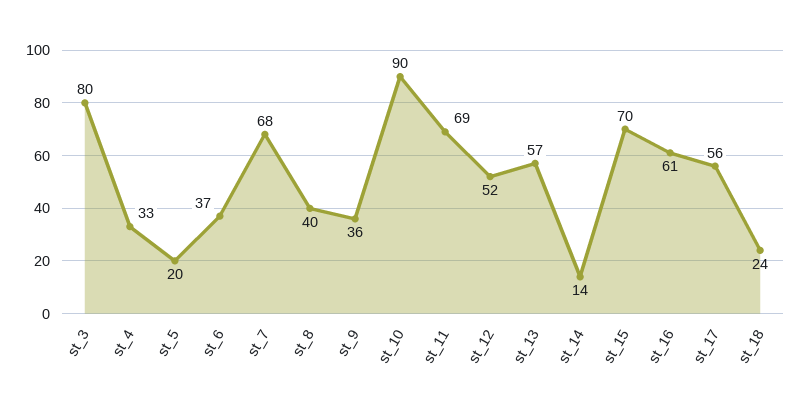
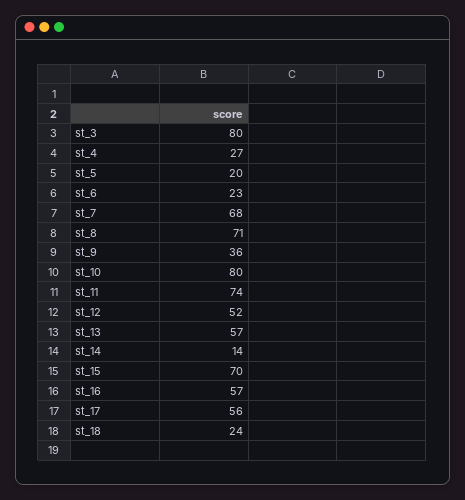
  {
    "st_3": 80,
-   "st_4": 33,
+   "st_4": 27,
    "st_5": 20,
-   "st_6": 37,
+   "st_6": 23,
    "st_7": 68,
-   "st_8": 40,
+   "st_8": 71,
    "st_9": 36,
-   "st_10": 90,
+   "st_10": 80,
-   "st_11": 69,
+   "st_11": 74,
    "st_12": 52,
    "st_13": 57,
    "st_14": 14,
    "st_15": 70,
-   "st_16": 61,
+   "st_16": 57,
    "st_17": 56,
    "st_18": 24
  }

